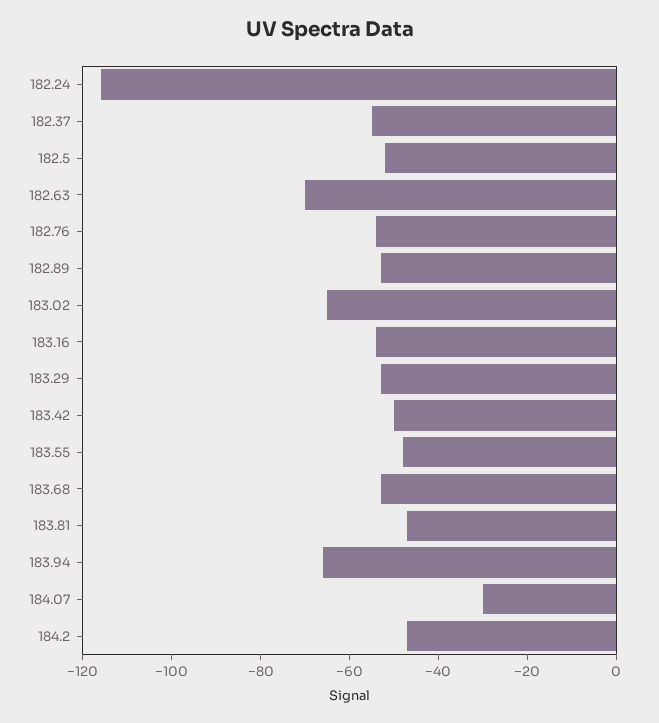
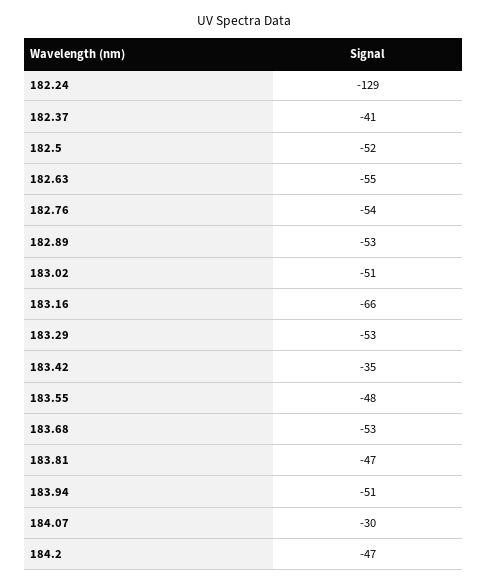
  {
-   "182.24": -115,
+   "182.24": -129,
-   "182.37": -55,
+   "182.37": -41,
    "182.5": -52,
-   "182.63": -70,
+   "182.63": -55,
    "182.76": -54,
    "182.89": -53,
-   "183.02": -65,
+   "183.02": -51,
-   "183.16": -55,
+   "183.16": -66,
    "183.29": -53,
-   "183.42": -50,
+   "183.42": -35,
    "183.55": -48,
    "183.68": -53,
    "183.81": -47,
-   "183.94": -65,
+   "183.94": -51,
    "184.07": -30,
    "184.2": -47
  }

